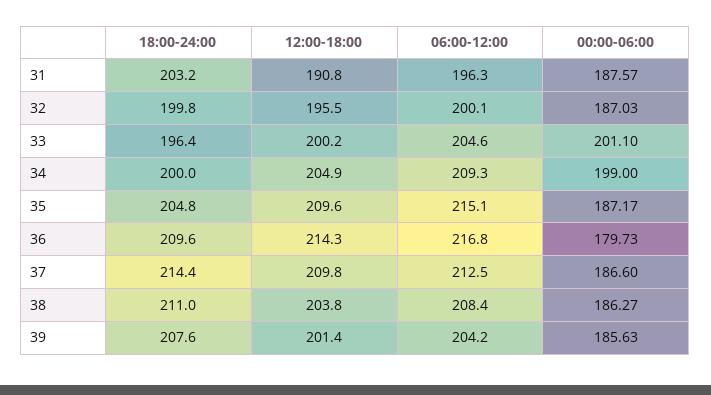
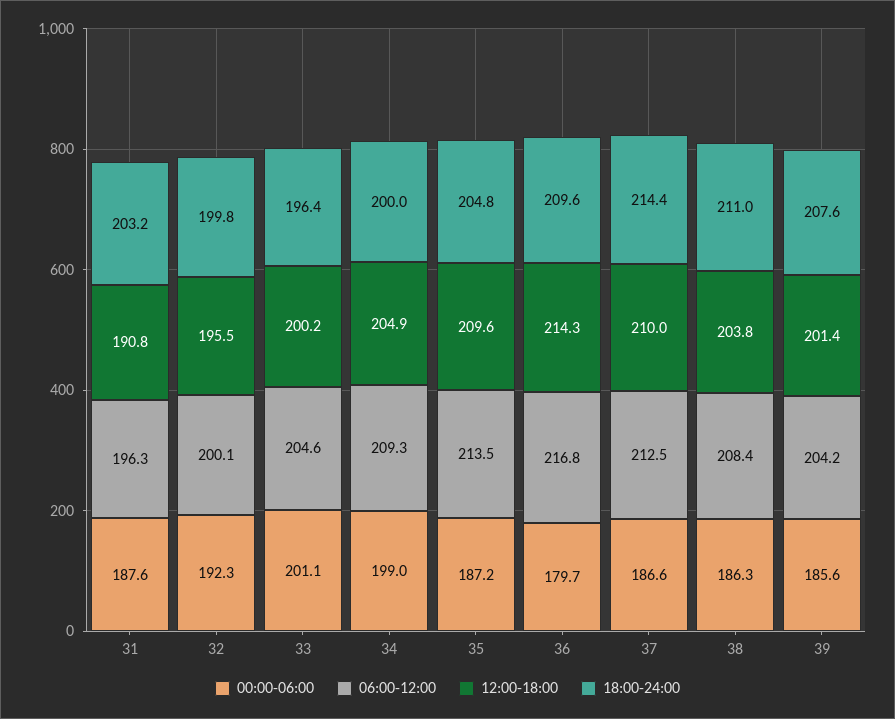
  {
    "18:00-24:00": {
      "31": 203.2,
      "32": 199.8,
      "33": 196.4,
      "34": 200,
      "35": 204.8,
      "36": 209.6,
      "37": 214.4,
      "38": 211,
      "39": 207.6
    },
    "12:00-18:00": {
      "31": 190.8,
      "32": 195.5,
      "33": 200.2,
      "34": 204.9,
      "35": 209.6,
      "36": 214.3,
-     "37": 209.8,
+     "37": 210,
      "38": 203.8,
      "39": 201.4
    },
    "06:00-12:00": {
      "31": 196.3,
      "32": 200.1,
      "33": 204.6,
      "34": 209.3,
-     "35": 215.1,
+     "35": 213.5,
      "36": 216.8,
      "37": 212.5,
      "38": 208.4,
      "39": 204.2
    },
    "00:00-06:00": {
      "31": 187.57,
-     "32": 187.03,
+     "32": 192.3,
      "33": 201.1,
      "34": 199,
      "35": 187.17,
      "36": 179.73,
      "37": 186.6,
      "38": 186.27,
      "39": 185.63
    }
  }

